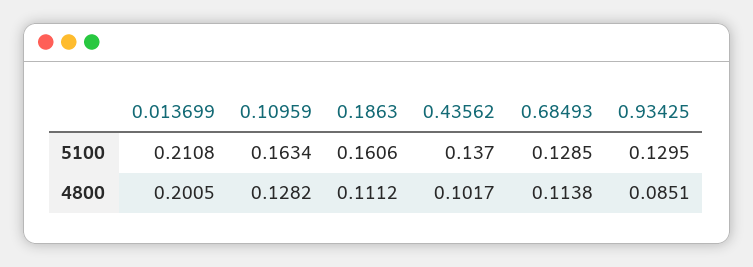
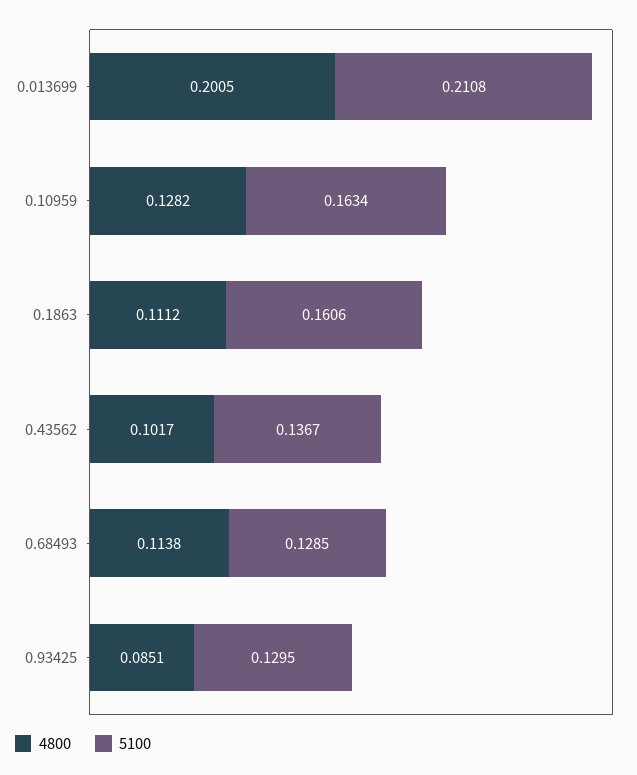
  {
    "5100": {
      "0.013699": 0.2108,
      "0.10959": 0.1634,
      "0.1863": 0.1606,
-     "0.43562": 0.137,
+     "0.43562": 0.1367,
      "0.68493": 0.1285,
      "0.93425": 0.1295
    },
    "4800": {
      "0.013699": 0.2005,
      "0.10959": 0.1282,
      "0.1863": 0.1112,
      "0.43562": 0.1017,
      "0.68493": 0.1138,
      "0.93425": 0.0851
    }
  }

